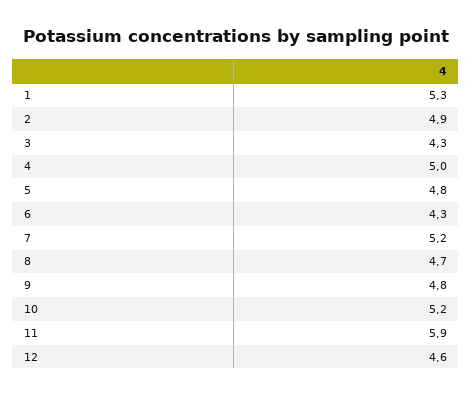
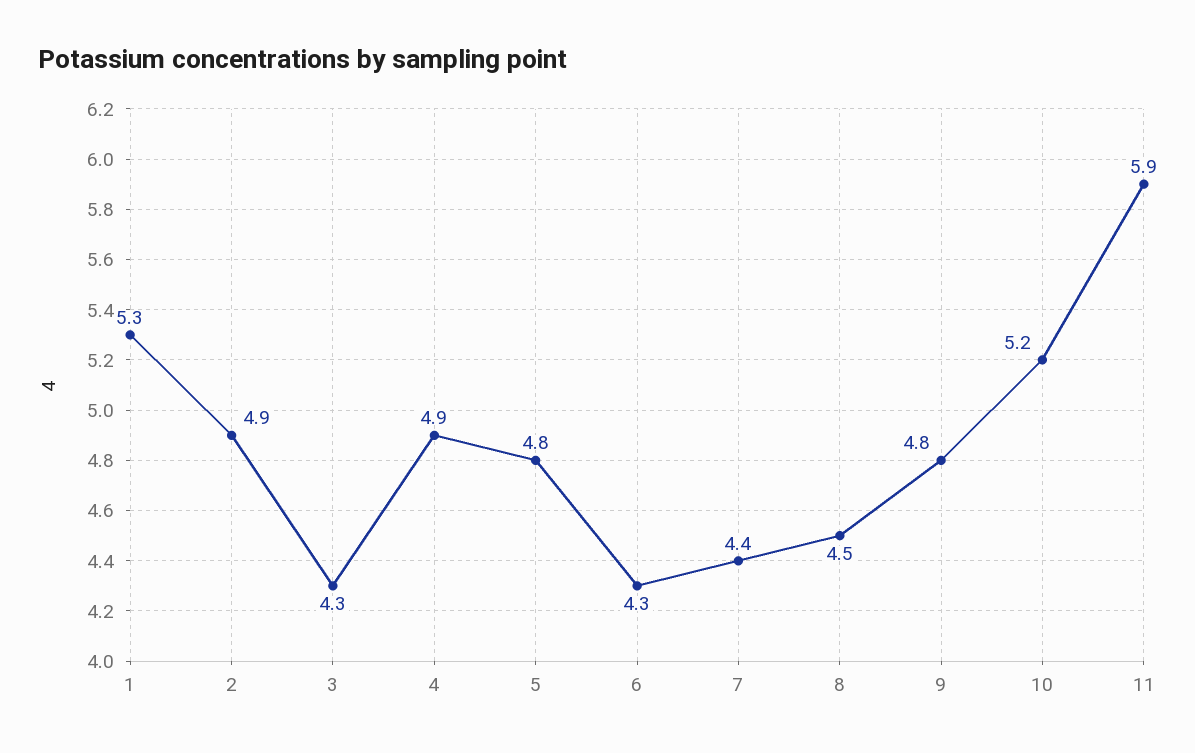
  {
    "1": 5.3,
    "2": 4.9,
    "3": 4.3,
-   "4": 5,
+   "4": 4.9,
    "5": 4.8,
    "6": 4.3,
-   "7": 5.2,
+   "7": 4.4,
-   "8": 4.7,
+   "8": 4.5,
    "9": 4.8,
    "10": 5.2,
-   "11": 5.9,
+   "11": 5.9
-   "12": 4.6
  }

